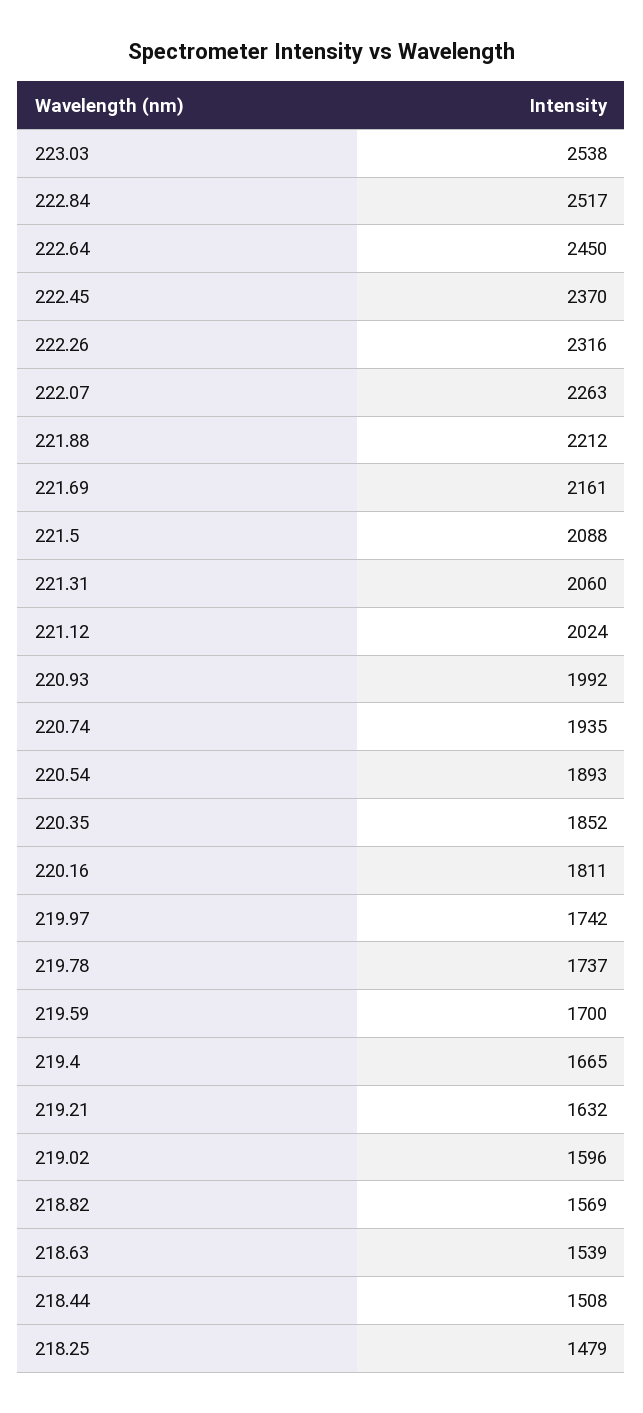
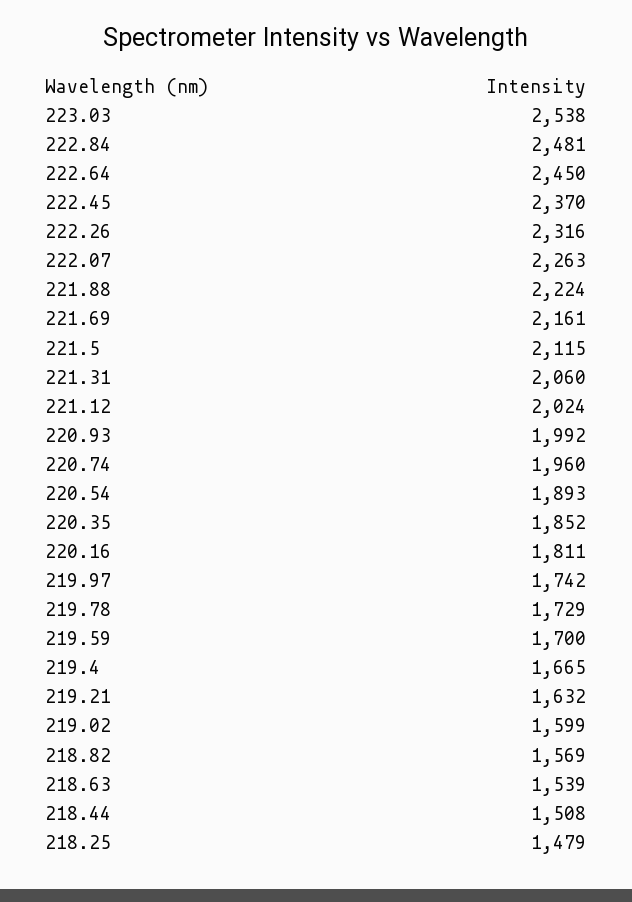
  {
    "223.03": 2538,
-   "222.84": 2517,
+   "222.84": 2481,
    "222.64": 2450,
    "222.45": 2370,
    "222.26": 2316,
    "222.07": 2263,
-   "221.88": 2212,
+   "221.88": 2224,
    "221.69": 2161,
-   "221.5": 2088,
+   "221.5": 2115,
    "221.31": 2060,
    "221.12": 2024,
    "220.93": 1992,
-   "220.74": 1935,
+   "220.74": 1960,
    "220.54": 1893,
    "220.35": 1852,
    "220.16": 1811,
    "219.97": 1742,
-   "219.78": 1737,
+   "219.78": 1729,
    "219.59": 1700,
    "219.4": 1665,
    "219.21": 1632,
-   "219.02": 1596,
+   "219.02": 1599,
    "218.82": 1569,
    "218.63": 1539,
    "218.44": 1508,
    "218.25": 1479
  }

